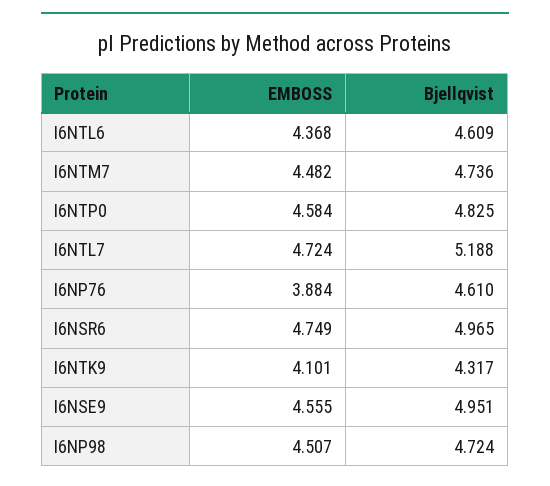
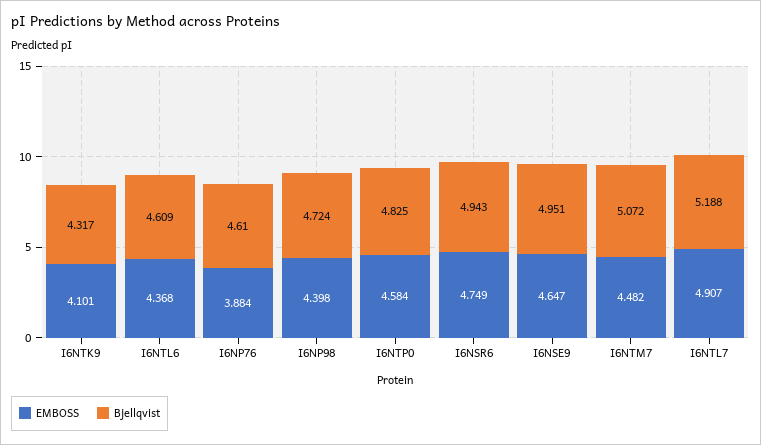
  {
    "EMBOSS": {
      "I6NTL6": 4.368,
      "I6NTM7": 4.482,
      "I6NTP0": 4.584,
-     "I6NTL7": 4.724,
+     "I6NTL7": 4.907,
      "I6NP76": 3.884,
      "I6NSR6": 4.749,
      "I6NTK9": 4.101,
-     "I6NSE9": 4.555,
+     "I6NSE9": 4.647,
-     "I6NP98": 4.507
+     "I6NP98": 4.398
    },
    "Bjellqvist": {
      "I6NTL6": 4.609,
-     "I6NTM7": 4.736,
+     "I6NTM7": 5.072,
      "I6NTP0": 4.825,
      "I6NTL7": 5.188,
      "I6NP76": 4.61,
-     "I6NSR6": 4.965,
+     "I6NSR6": 4.943,
      "I6NTK9": 4.317,
      "I6NSE9": 4.951,
      "I6NP98": 4.724
    }
  }

